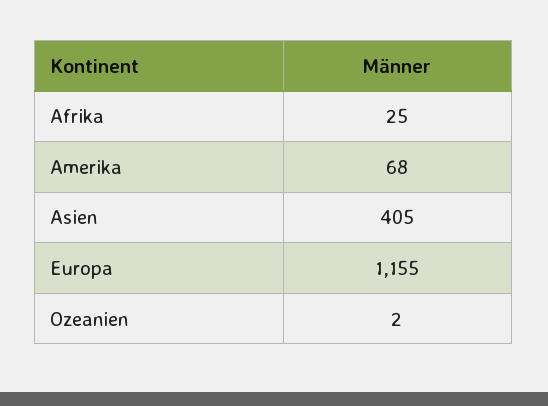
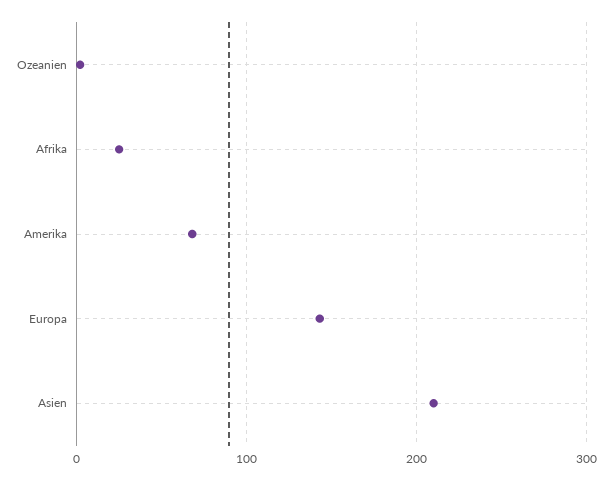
  {
    "Afrika": 25,
    "Amerika": 68,
-   "Asien": 405,
+   "Asien": 210,
-   "Europa": 1155,
+   "Europa": 140,
    "Ozeanien": 2
  }

